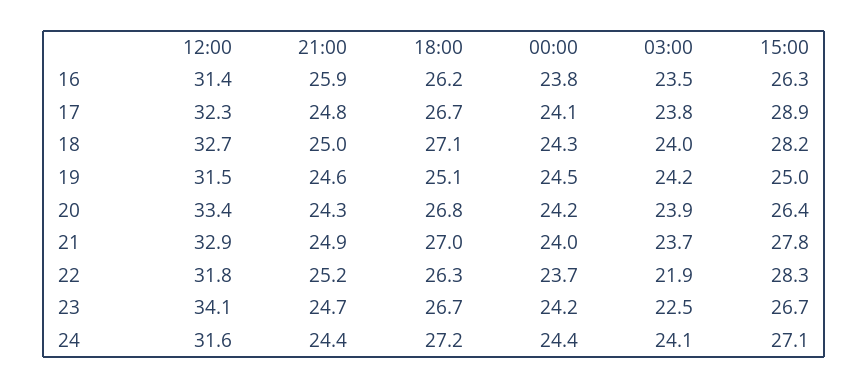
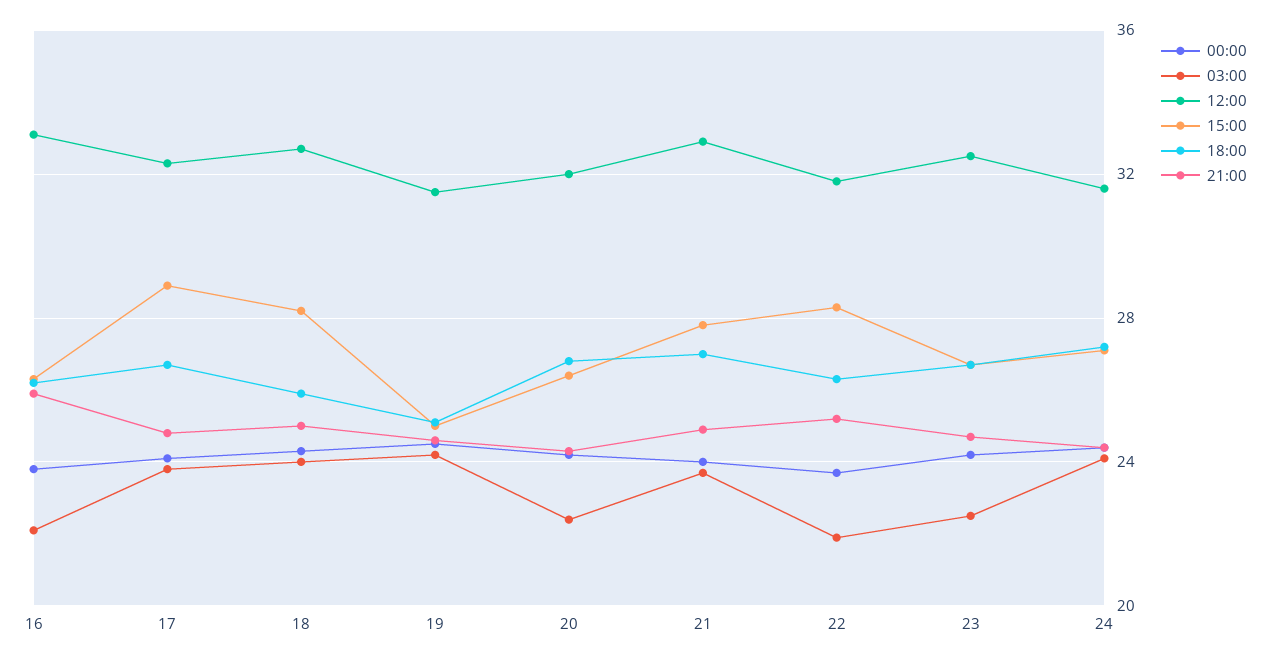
  {
    "12:00": {
-     "16": 31.4,
+     "16": 33,
      "17": 32.3,
      "18": 32.7,
      "19": 31.5,
-     "20": 33.4,
+     "20": 32,
      "21": 32.9,
      "22": 31.8,
-     "23": 34.1,
+     "23": 32.5,
      "24": 31.6
    },
    "21:00": {
      "16": 25.9,
      "17": 24.8,
      "18": 25,
      "19": 24.6,
      "20": 24.3,
      "21": 24.9,
      "22": 25.2,
      "23": 24.7,
      "24": 24.4
    },
    "18:00": {
      "16": 26.2,
      "17": 26.7,
-     "18": 27.1,
+     "18": 26,
      "19": 25.1,
      "20": 26.8,
      "21": 27,
      "22": 26.3,
      "23": 26.7,
      "24": 27.2
    },
    "00:00": {
      "16": 23.8,
      "17": 24.1,
      "18": 24.3,
      "19": 24.5,
      "20": 24.2,
      "21": 24,
      "22": 23.7,
      "23": 24.2,
      "24": 24.4
    },
    "03:00": {
-     "16": 23.5,
+     "16": 22,
      "17": 23.8,
      "18": 24,
      "19": 24.2,
-     "20": 23.9,
+     "20": 22.5,
      "21": 23.7,
      "22": 21.9,
      "23": 22.5,
      "24": 24.1
    },
    "15:00": {
      "16": 26.3,
      "17": 28.9,
      "18": 28.2,
      "19": 25,
      "20": 26.4,
      "21": 27.8,
      "22": 28.3,
      "23": 26.7,
      "24": 27.1
    }
  }

